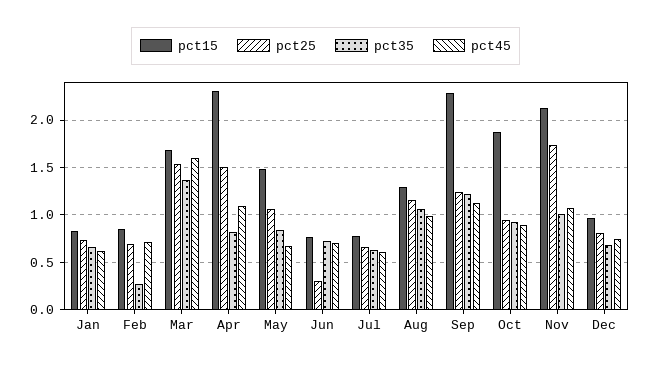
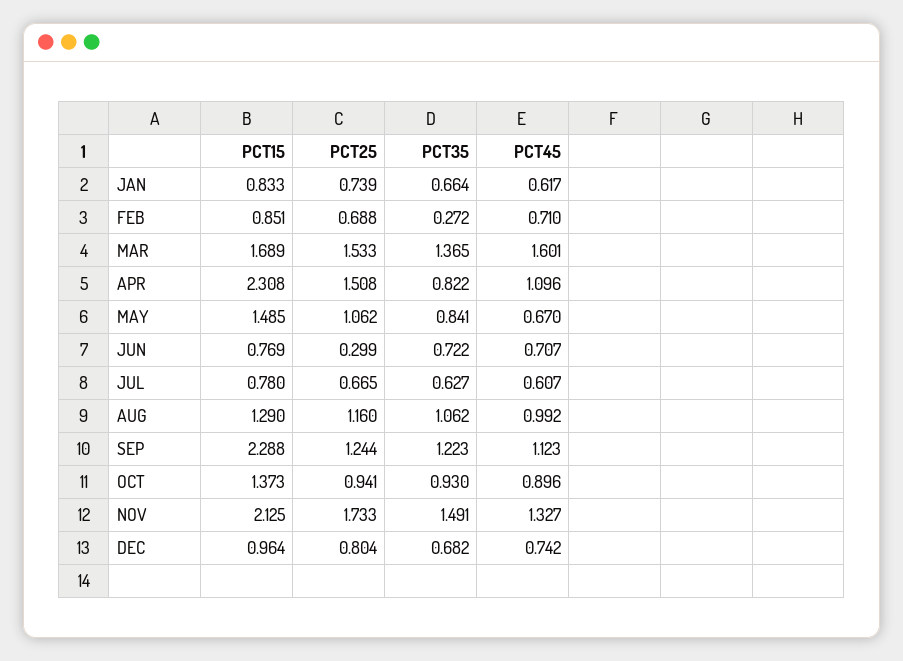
  {
    "pct15": {
      "Jan": 0.833,
      "Feb": 0.851,
      "Mar": 1.689,
      "Apr": 2.308,
      "May": 1.485,
      "Jun": 0.769,
      "Jul": 0.78,
      "Aug": 1.29,
      "Sep": 2.288,
-     "Oct": 1.9,
+     "Oct": 1.373,
      "Nov": 2.125,
      "Dec": 0.964
    },
    "pct25": {
      "Jan": 0.739,
      "Feb": 0.688,
      "Mar": 1.533,
      "Apr": 1.508,
      "May": 1.062,
      "Jun": 0.299,
      "Jul": 0.665,
      "Aug": 1.16,
      "Sep": 1.244,
      "Oct": 0.941,
      "Nov": 1.733,
      "Dec": 0.804
    },
    "pct35": {
      "Jan": 0.664,
      "Feb": 0.272,
      "Mar": 1.365,
      "Apr": 0.822,
      "May": 0.841,
      "Jun": 0.722,
      "Jul": 0.627,
      "Aug": 1.062,
      "Sep": 1.223,
      "Oct": 0.93,
-     "Nov": 1,
+     "Nov": 1.491,
      "Dec": 0.682
    },
    "pct45": {
      "Jan": 0.617,
      "Feb": 0.71,
      "Mar": 1.601,
      "Apr": 1.096,
      "May": 0.67,
      "Jun": 0.707,
      "Jul": 0.607,
      "Aug": 0.992,
      "Sep": 1.123,
      "Oct": 0.896,
-     "Nov": 1.1,
+     "Nov": 1.327,
      "Dec": 0.742
    }
  }

